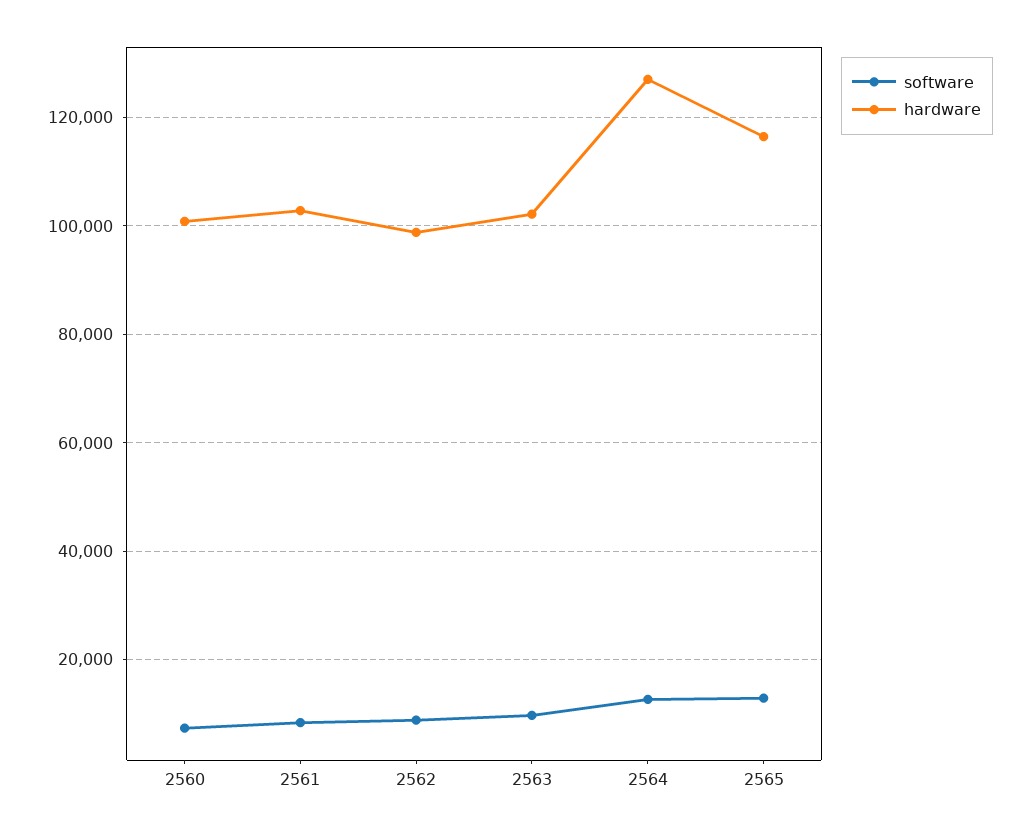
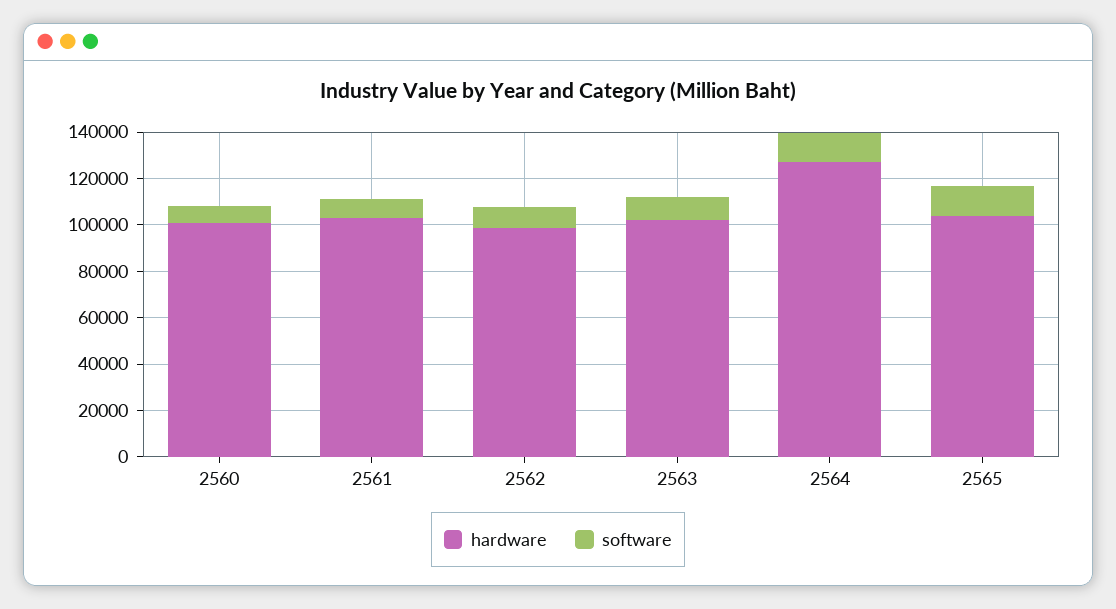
  {
    "software": {
      "2560": 8000,
      "2561": 8000,
      "2562": 8000,
      "2563": 10000,
      "2564": 12000,
      "2565": 12000
    },
    "hardware": {
      "2560": 100000,
      "2561": 102000,
      "2562": 98000,
      "2563": 102000,
      "2564": 128000,
-     "2565": 116000
+     "2565": 105000
    }
  }

